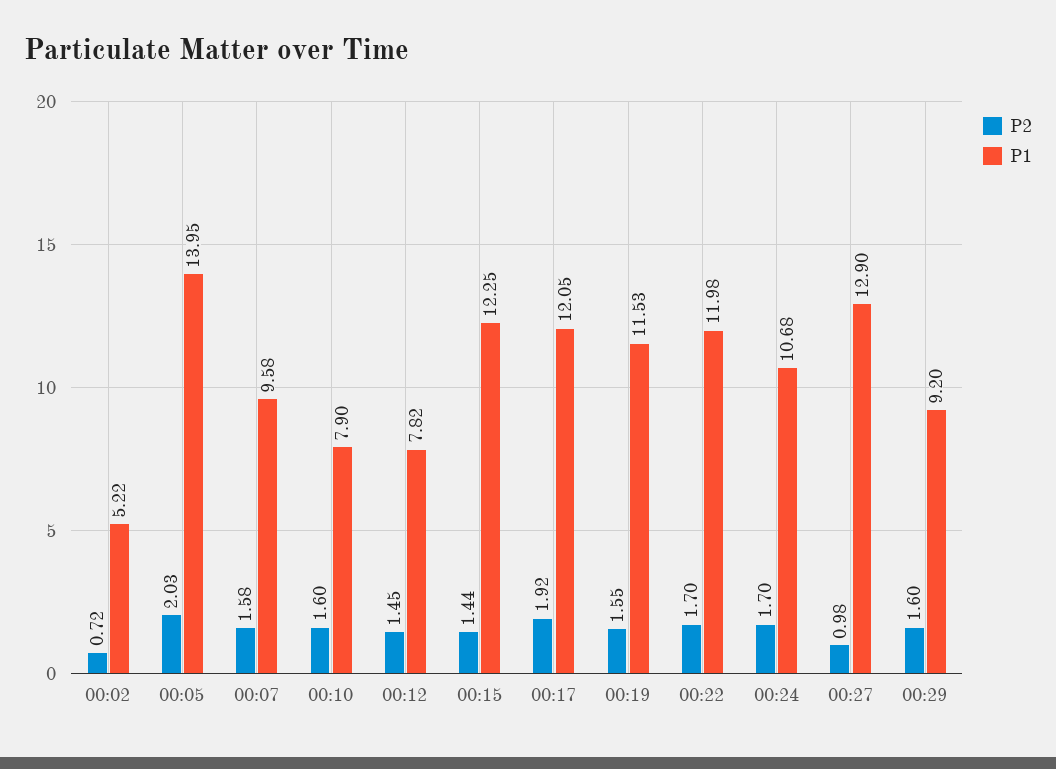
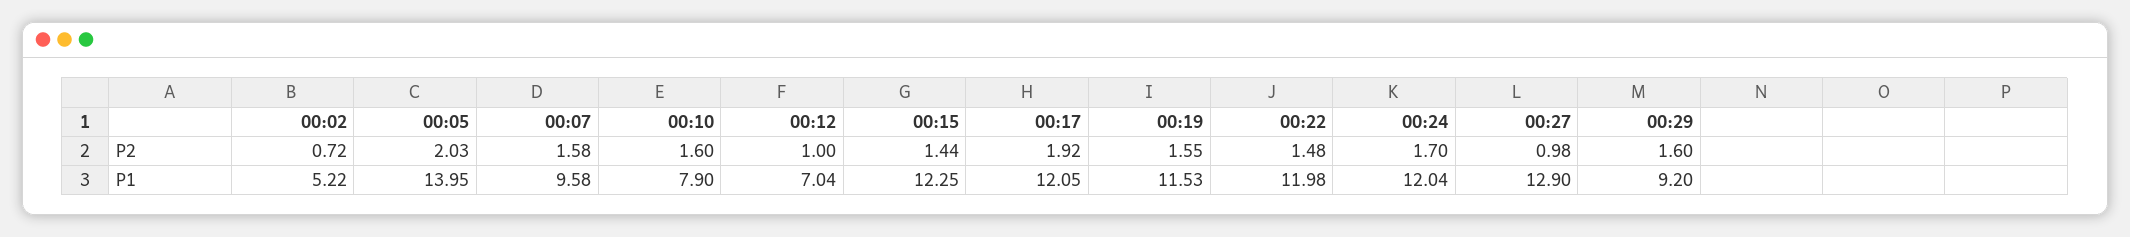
  {
    "P2": {
      "00:02": 0.72,
      "00:05": 2.03,
      "00:07": 1.58,
      "00:10": 1.6,
-     "00:12": 1.45,
+     "00:12": 1,
      "00:15": 1.44,
      "00:17": 1.92,
      "00:19": 1.55,
-     "00:22": 1.7,
+     "00:22": 1.48,
      "00:24": 1.7,
      "00:27": 0.98,
      "00:29": 1.6
    },
    "P1": {
      "00:02": 5.22,
      "00:05": 13.95,
      "00:07": 9.58,
      "00:10": 7.9,
-     "00:12": 7.82,
+     "00:12": 7.04,
      "00:15": 12.25,
      "00:17": 12.05,
      "00:19": 11.53,
      "00:22": 11.98,
-     "00:24": 10.68,
+     "00:24": 12.04,
      "00:27": 12.9,
      "00:29": 9.2
    }
  }

